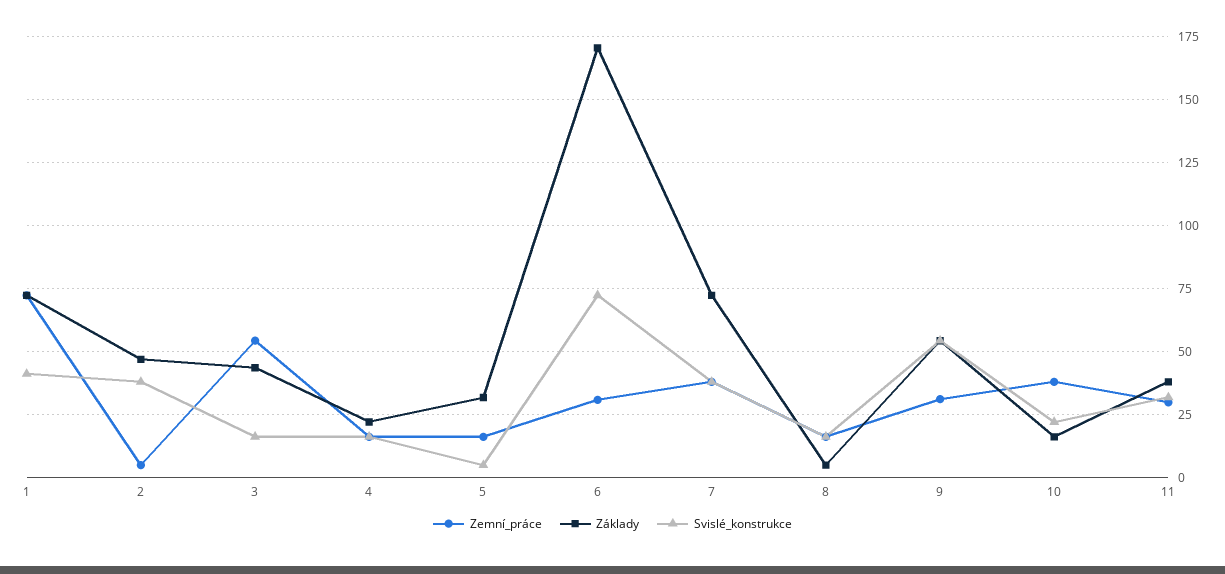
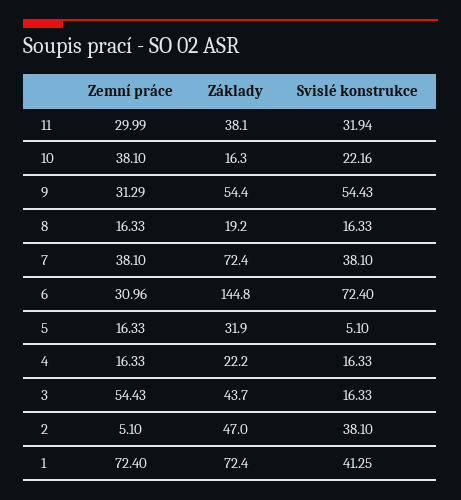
  {
    "Zemní_práce": {
      "1": 72.4,
      "2": 5.1,
      "3": 54.43,
      "4": 16.33,
      "5": 16.33,
      "6": 30.96,
      "7": 38.1,
      "8": 16.33,
      "9": 31.29,
      "10": 38.1,
      "11": 29.99
    },
    "Základy": {
      "1": 72.4,
      "2": 47,
      "3": 43.7,
      "4": 22.2,
      "5": 31.9,
-     "6": 170,
+     "6": 144.8,
      "7": 72.4,
-     "8": 5,
+     "8": 19.2,
      "9": 54.4,
      "10": 16.3,
      "11": 38.1
    },
    "Svislé_konstrukce": {
      "1": 41.25,
      "2": 38.1,
      "3": 16.33,
      "4": 16.33,
      "5": 5.1,
      "6": 72.4,
      "7": 38.1,
      "8": 16.33,
      "9": 54.43,
      "10": 22.16,
      "11": 31.94
    }
  }

